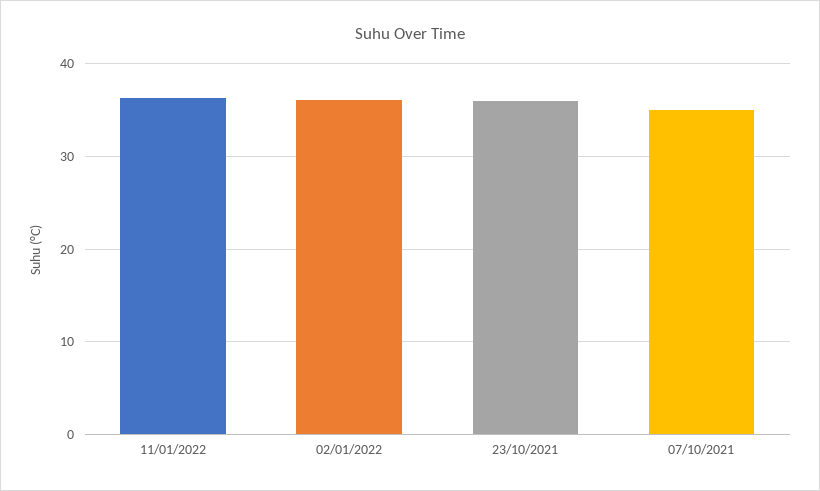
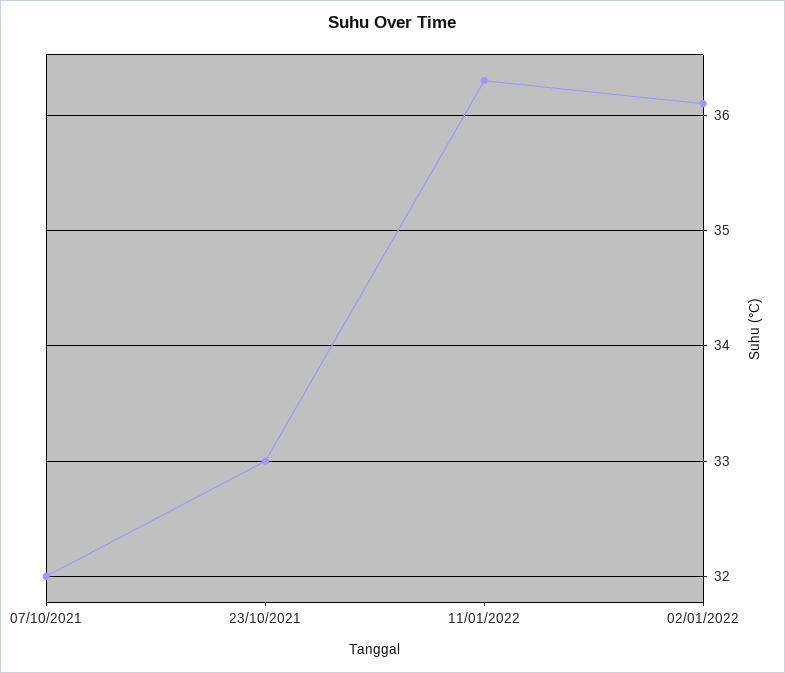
  {
    "11/01/2022": 36.3,
    "02/01/2022": 36.1,
-   "23/10/2021": 36,
+   "23/10/2021": 33,
-   "07/10/2021": 35
+   "07/10/2021": 32
  }

